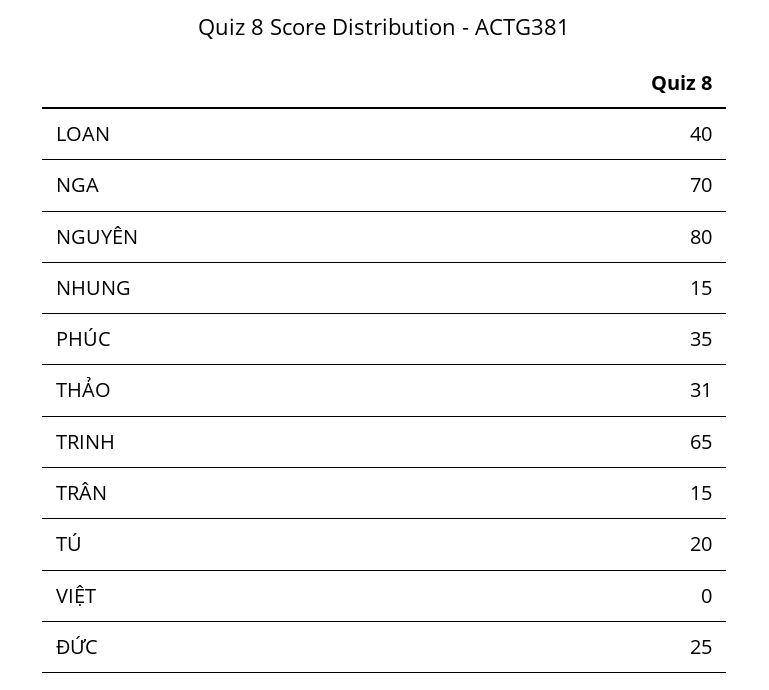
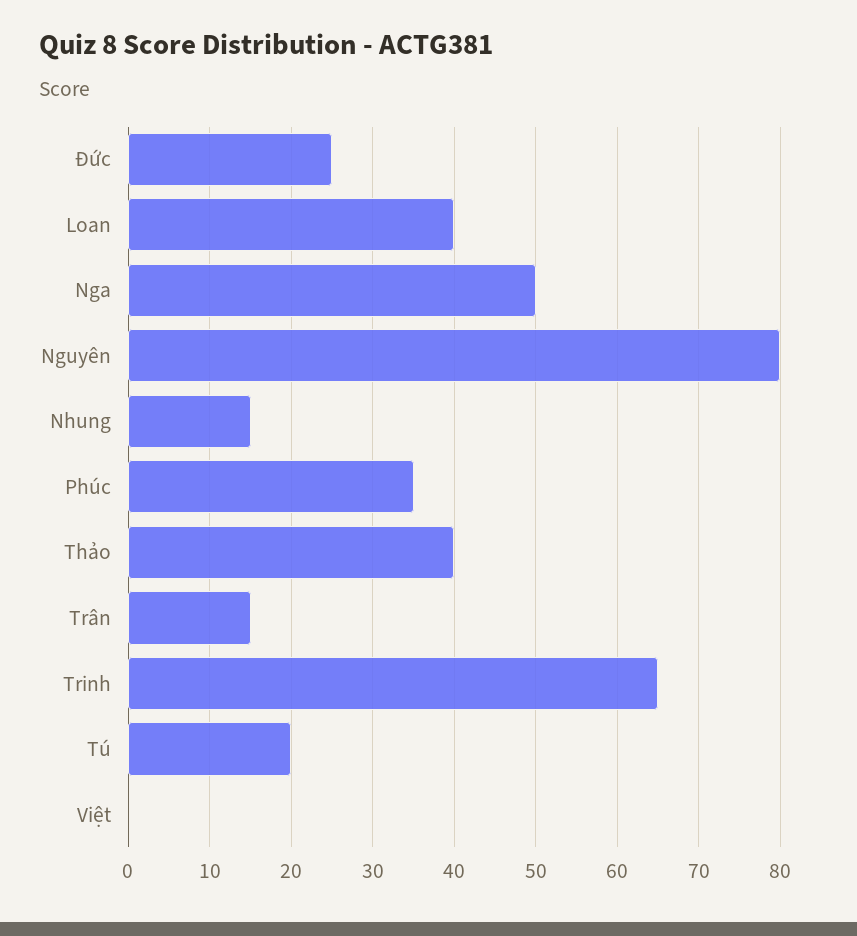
  {
    "LOAN": 40,
-   "NGA": 70,
+   "NGA": 50,
    "NGUYÊN": 80,
    "NHUNG": 15,
    "PHÚC": 35,
-   "THẢO": 31,
+   "THẢO": 40,
    "TRINH": 65,
    "TRÂN": 15,
    "TÚ": 20,
    "VIỆT": 0,
    "ĐỨC": 25
  }

